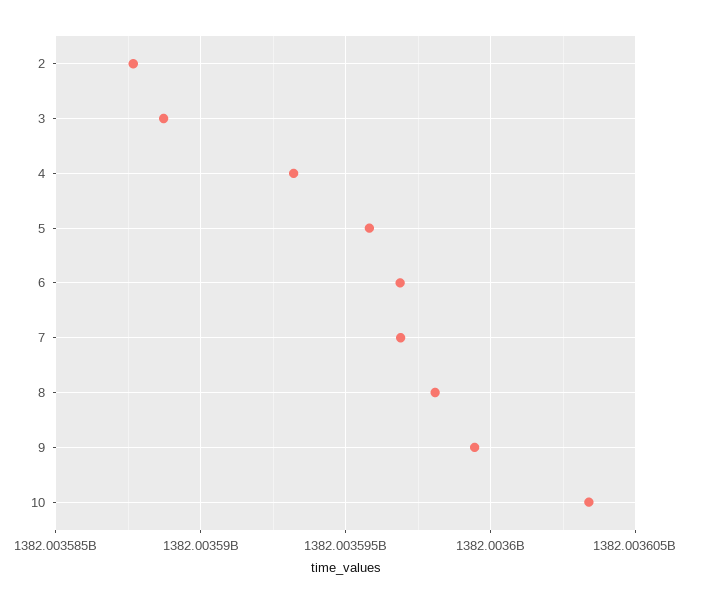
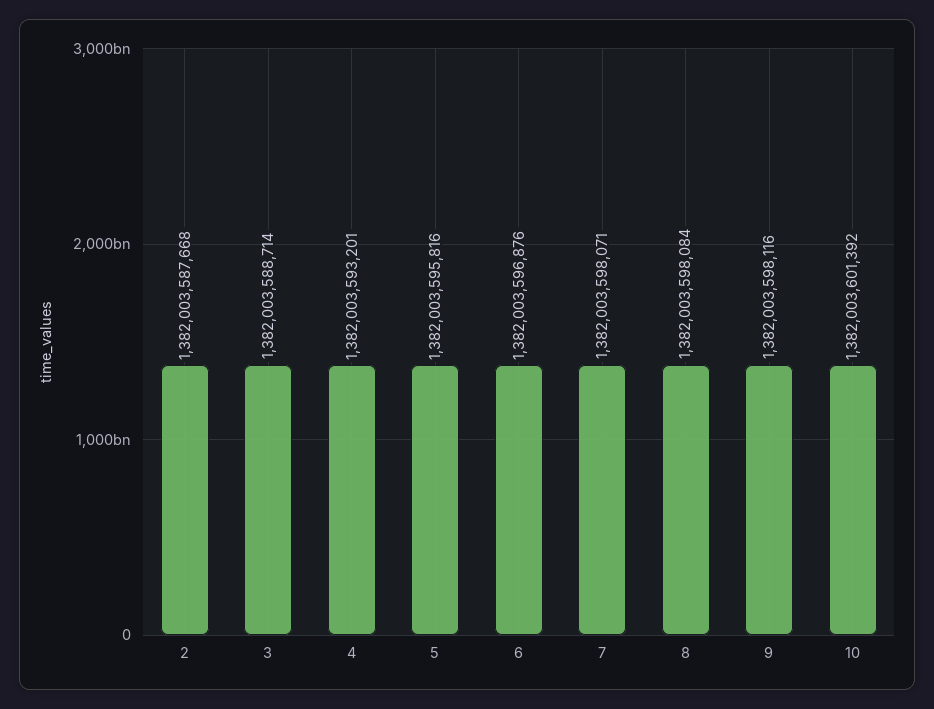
  {
    "2": 1382003587668,
    "3": 1382003588714,
    "4": 1382003593201,
    "5": 1382003595816,
    "6": 1382003596876,
-   "7": 1382003597000,
+   "7": 1382003598071,
    "8": 1382003598084,
-   "9": 1382003599500,
+   "9": 1382003598116,
-   "10": 1382003603500
+   "10": 1382003601392
  }

